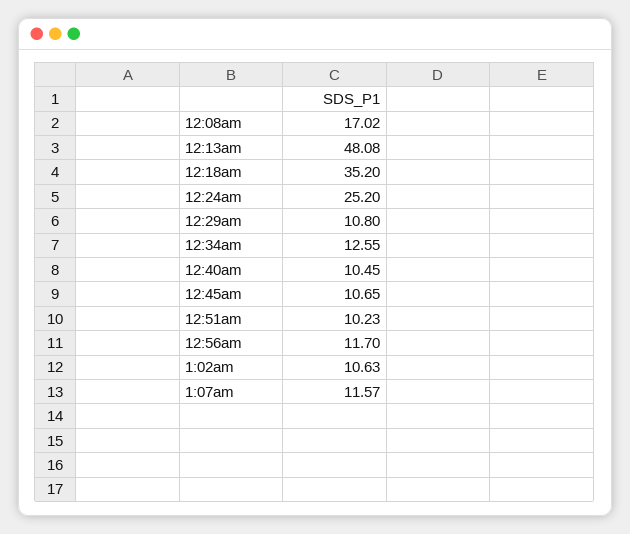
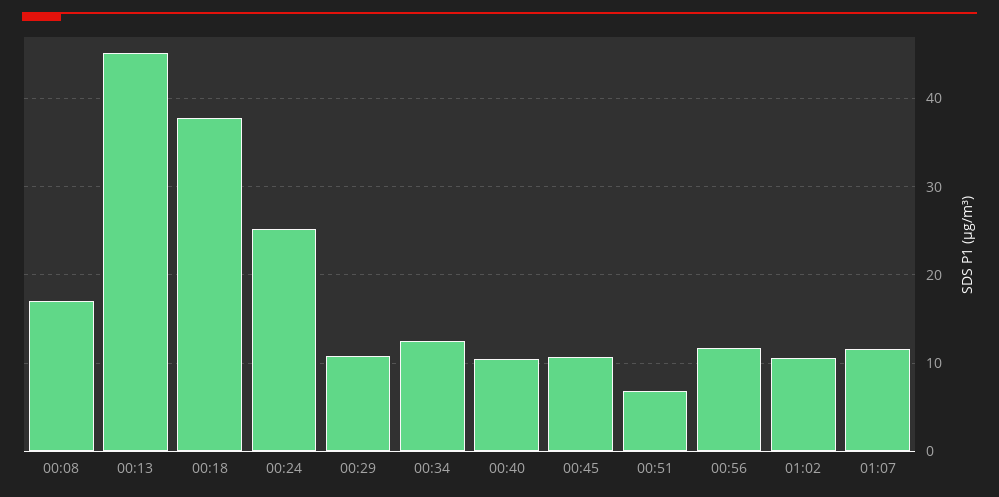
  {
    "12:08am": 17.02,
-   "12:13am": 48.08,
+   "12:13am": 45,
-   "12:18am": 35.2,
+   "12:18am": 38,
    "12:24am": 25.2,
    "12:29am": 10.8,
    "12:34am": 12.55,
    "12:40am": 10.45,
    "12:45am": 10.65,
-   "12:51am": 10.23,
+   "12:51am": 7,
    "12:56am": 11.7,
    "1:02am": 10.63,
    "1:07am": 11.57
  }

